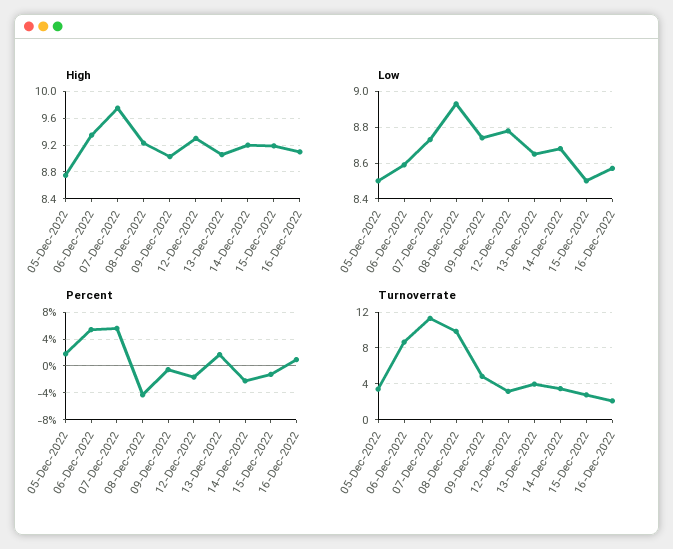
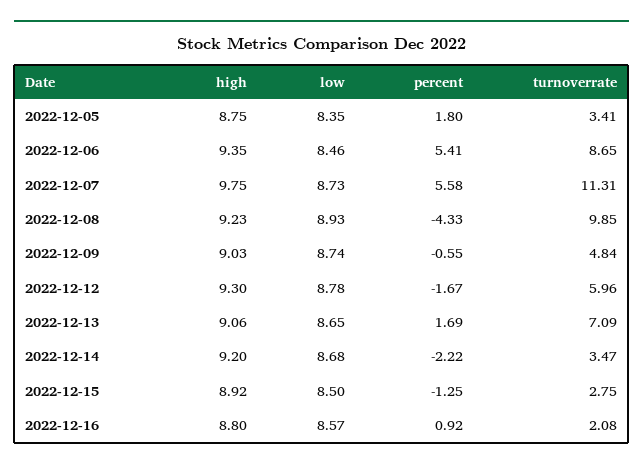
  {
    "High": {
      "05-Dec-2022": 8.75,
      "06-Dec-2022": 9.35,
      "07-Dec-2022": 9.75,
      "08-Dec-2022": 9.23,
      "09-Dec-2022": 9.03,
      "12-Dec-2022": 9.3,
      "13-Dec-2022": 9.06,
      "14-Dec-2022": 9.2,
-     "15-Dec-2022": 9.2,
+     "15-Dec-2022": 8.92,
-     "16-Dec-2022": 9.1
+     "16-Dec-2022": 8.8
    },
    "Low": {
-     "05-Dec-2022": 8.5,
+     "05-Dec-2022": 8.35,
-     "06-Dec-2022": 8.6,
+     "06-Dec-2022": 8.46,
      "07-Dec-2022": 8.73,
      "08-Dec-2022": 8.93,
      "09-Dec-2022": 8.74,
      "12-Dec-2022": 8.78,
      "13-Dec-2022": 8.65,
      "14-Dec-2022": 8.68,
      "15-Dec-2022": 8.5,
      "16-Dec-2022": 8.57
    },
    "Percent": {
      "05-Dec-2022": 1.8,
      "06-Dec-2022": 5.41,
      "07-Dec-2022": 5.58,
      "08-Dec-2022": -4.33,
      "09-Dec-2022": -0.55,
      "12-Dec-2022": -1.67,
      "13-Dec-2022": 1.69,
      "14-Dec-2022": -2.22,
      "15-Dec-2022": -1.25,
      "16-Dec-2022": 0.92
    },
    "Turnoverrate": {
      "05-Dec-2022": 3.41,
      "06-Dec-2022": 8.65,
      "07-Dec-2022": 11.31,
      "08-Dec-2022": 9.85,
      "09-Dec-2022": 4.84,
-     "12-Dec-2022": 3,
+     "12-Dec-2022": 5.96,
-     "13-Dec-2022": 4,
+     "13-Dec-2022": 7.09,
      "14-Dec-2022": 3.47,
      "15-Dec-2022": 2.75,
      "16-Dec-2022": 2.08
    }
  }

